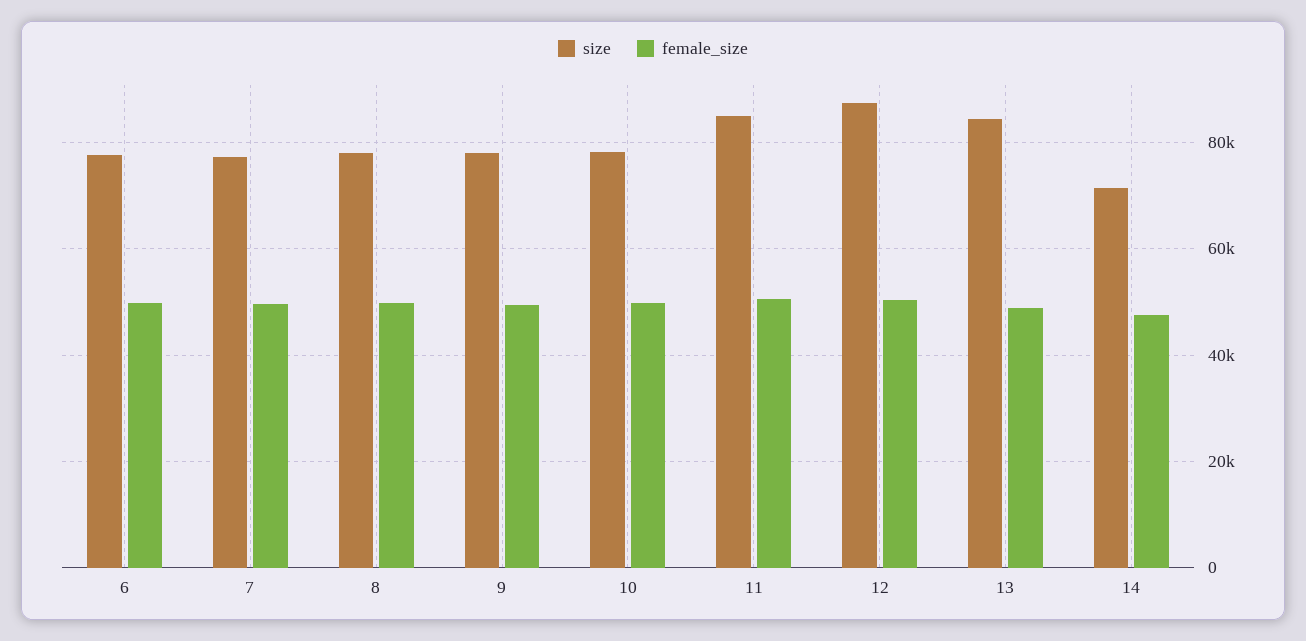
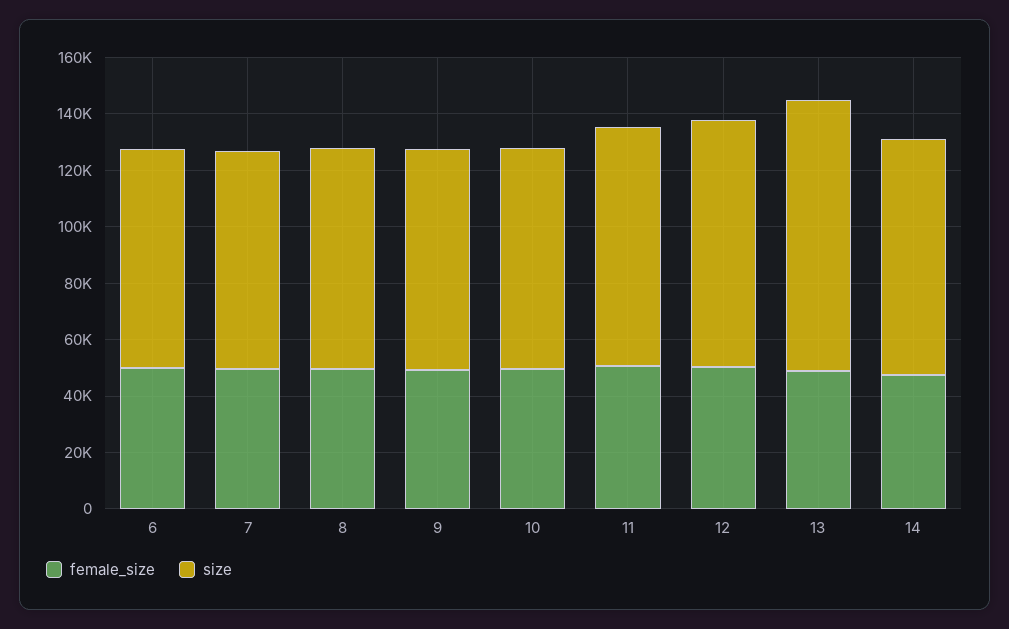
  {
    "size": {
      "6": 78000,
      "7": 78000,
      "8": 78000,
      "9": 78000,
      "10": 78000,
      "11": 84000,
      "12": 88000,
-     "13": 84000,
+     "13": 95000,
-     "14": 72000
+     "14": 85000
    },
    "female_size": {
      "6": 50000,
      "7": 50000,
      "8": 50000,
      "9": 50000,
      "10": 50000,
      "11": 50000,
      "12": 50000,
      "13": 48000,
      "14": 48000
    }
  }

